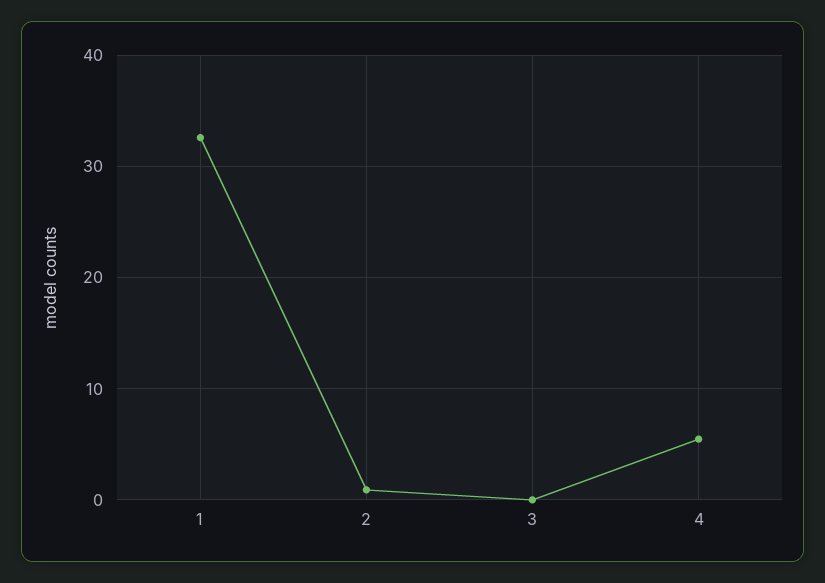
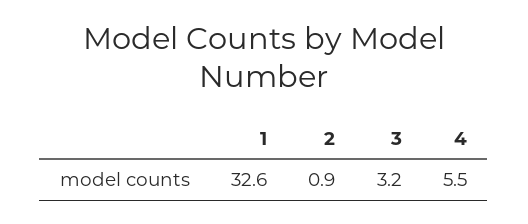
  {
    "1": 32.6,
    "2": 0.9,
-   "3": 0,
+   "3": 3.2,
    "4": 5.5
  }

